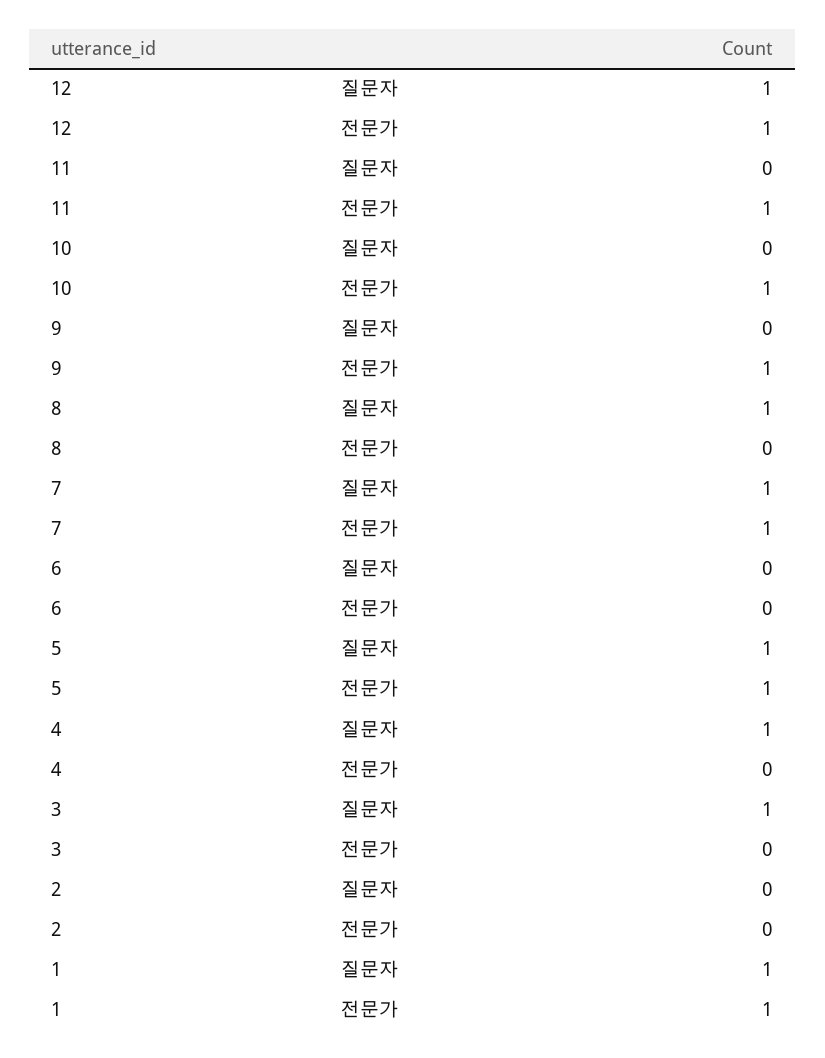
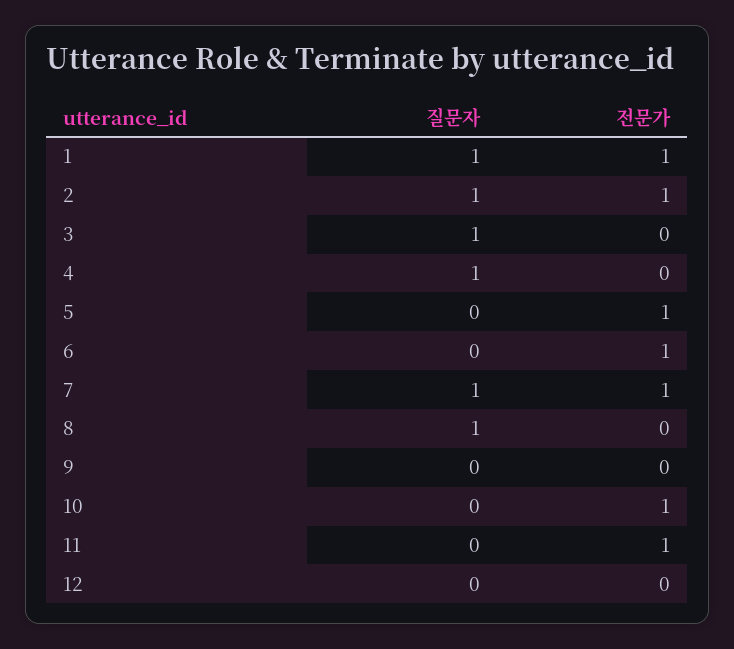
  {
    "12": {
-     "질문자": 1,
+     "질문자": 0,
-     "전문가": 1
+     "전문가": 0
    },
    "11": {
      "질문자": 0,
      "전문가": 1
    },
    "10": {
      "질문자": 0,
      "전문가": 1
    },
    "9": {
      "질문자": 0,
-     "전문가": 1
+     "전문가": 0
    },
    "8": {
      "질문자": 1,
      "전문가": 0
    },
    "7": {
      "질문자": 1,
      "전문가": 1
    },
    "6": {
      "질문자": 0,
-     "전문가": 0
+     "전문가": 1
    },
    "5": {
-     "질문자": 1,
+     "질문자": 0,
      "전문가": 1
    },
    "4": {
      "질문자": 1,
      "전문가": 0
    },
    "3": {
      "질문자": 1,
      "전문가": 0
    },
    "2": {
-     "질문자": 0,
+     "질문자": 1,
-     "전문가": 0
+     "전문가": 1
    },
    "1": {
      "질문자": 1,
      "전문가": 1
    }
  }

